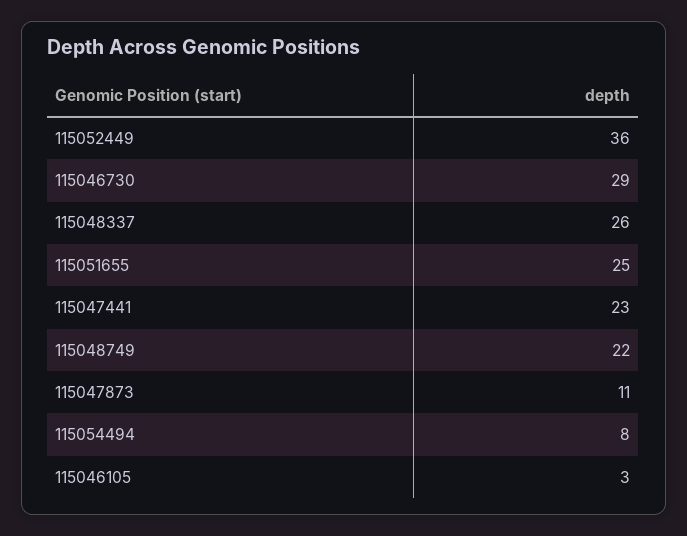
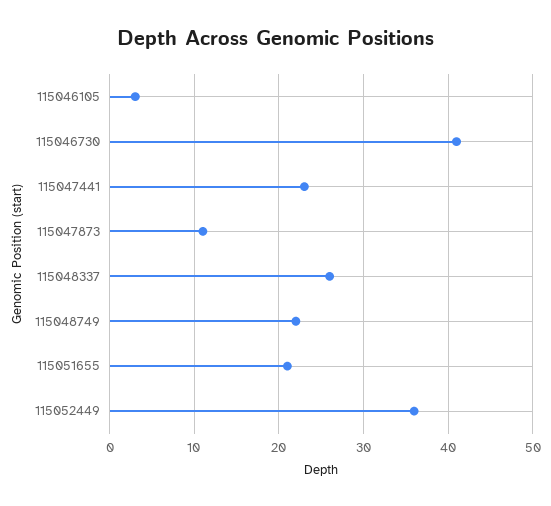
  {
    "115052449": 36,
-   "115046730": 29,
+   "115046730": 41,
    "115048337": 26,
-   "115051655": 25,
+   "115051655": 21,
    "115047441": 23,
    "115048749": 22,
    "115047873": 11,
-   "115054494": 8,
    "115046105": 3
  }

